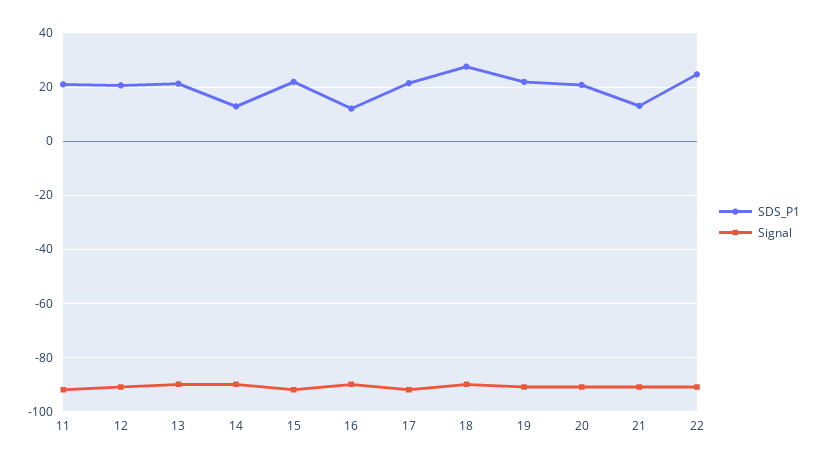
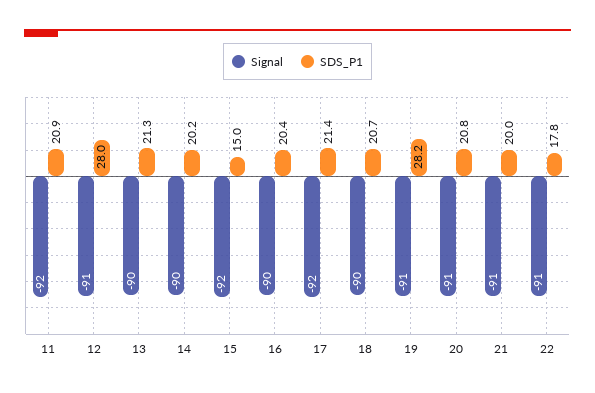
  {
    "SDS_P1": {
      "11": 20.9,
-     "12": 20,
+     "12": 28,
      "13": 21.3,
-     "14": 12.5,
+     "14": 20.2,
-     "15": 22.5,
+     "15": 15,
-     "16": 12.5,
+     "16": 20.4,
      "17": 21.4,
-     "18": 27.5,
+     "18": 20.7,
-     "19": 22.5,
+     "19": 28.2,
      "20": 20.8,
-     "21": 12.5,
+     "21": 20,
-     "22": 25
+     "22": 17.8
    },
    "Signal": {
      "11": -92,
      "12": -91,
      "13": -90,
      "14": -90,
      "15": -92,
      "16": -90,
      "17": -92,
      "18": -90,
      "19": -91,
      "20": -91,
      "21": -91,
      "22": -91
    }
  }

